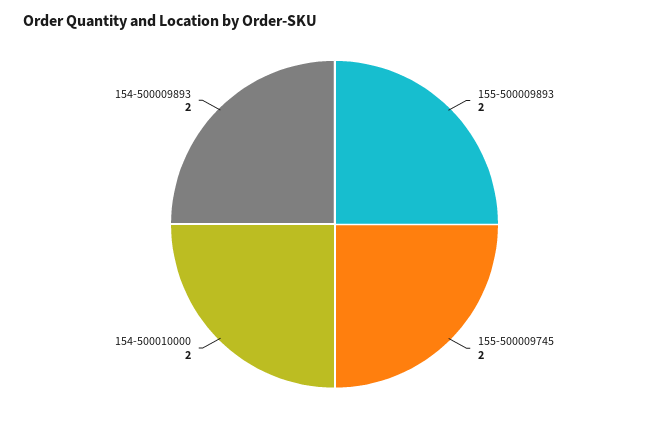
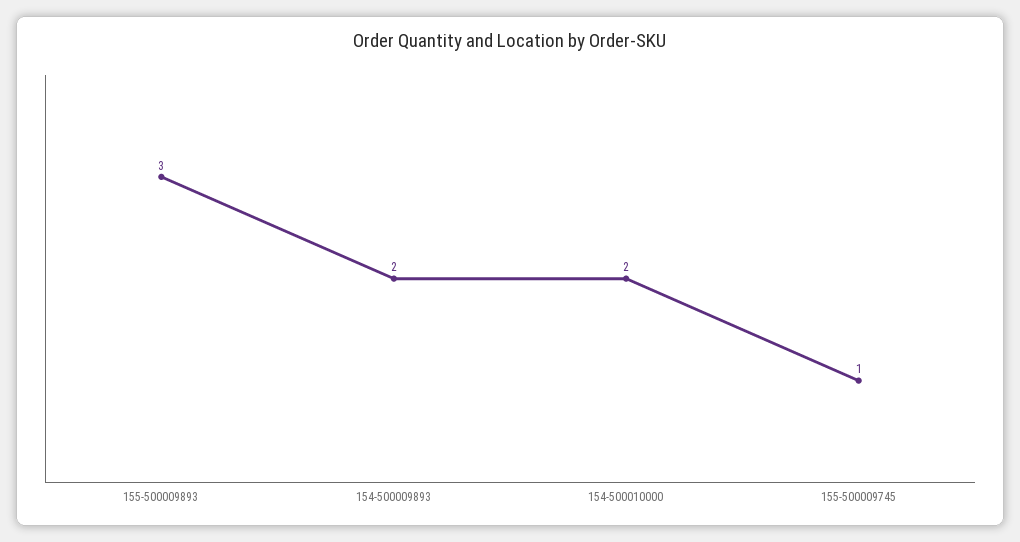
  {
-   "155-500009893": 2,
+   "155-500009893": 3,
-   "155-500009745": 2,
+   "155-500009745": 1,
    "154-500010000": 2,
    "154-500009893": 2
  }

